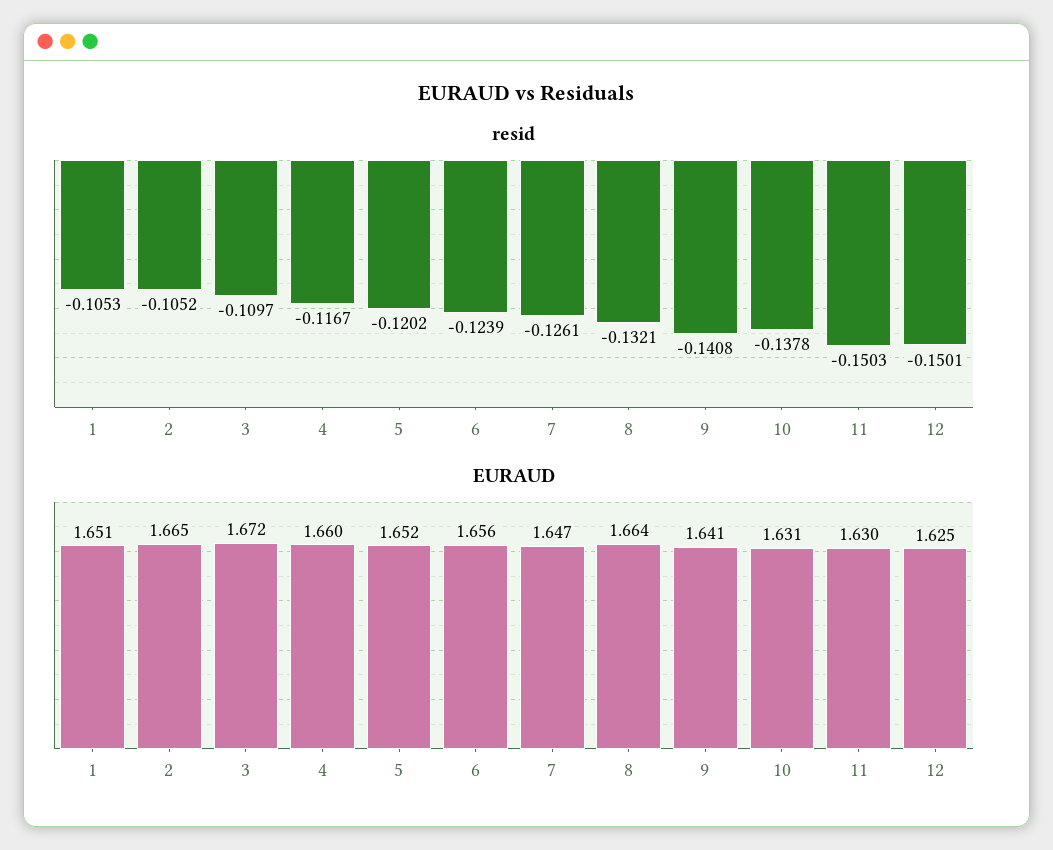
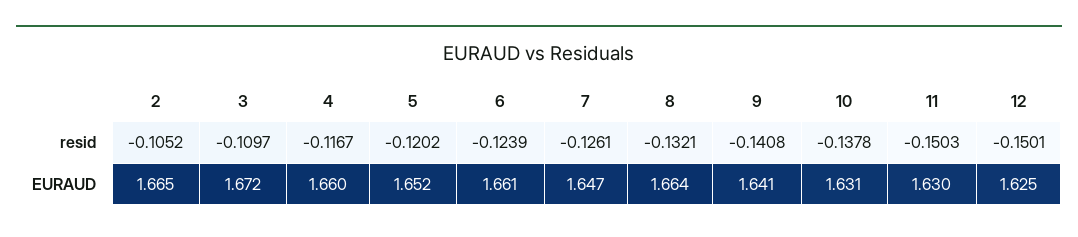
  {
    "resid": {
-     "1": -0.1053,
      "2": -0.1052,
      "3": -0.1097,
      "4": -0.1167,
      "5": -0.1202,
      "6": -0.1239,
      "7": -0.1261,
      "8": -0.1321,
      "9": -0.1408,
      "10": -0.1378,
      "11": -0.1503,
      "12": -0.1501
    },
    "EURAUD": {
-     "1": 1.651,
      "2": 1.665,
      "3": 1.672,
      "4": 1.66,
      "5": 1.652,
-     "6": 1.656,
+     "6": 1.661,
      "7": 1.647,
      "8": 1.664,
      "9": 1.641,
      "10": 1.631,
      "11": 1.63,
      "12": 1.625
    }
  }

